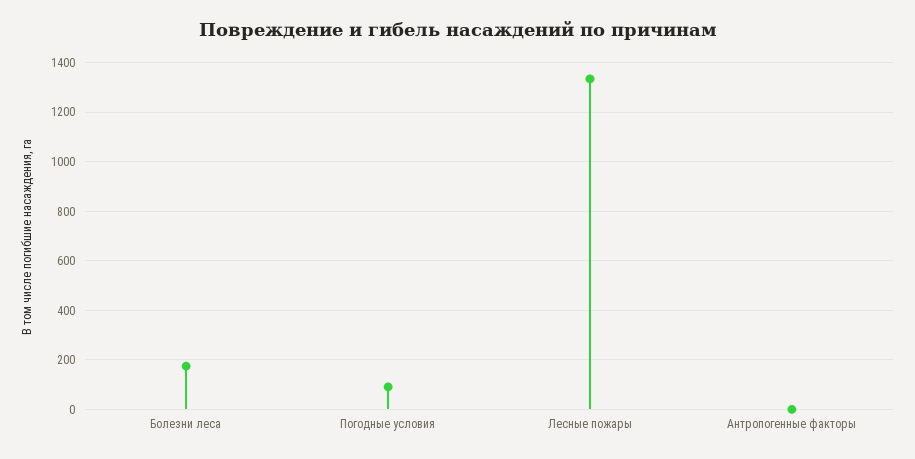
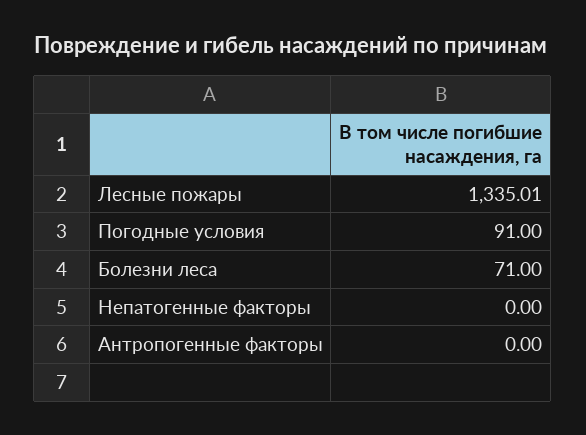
  {
-   "Болезни леса": 175,
+   "Болезни леса": 71,
    "Погодные условия": 91,
    "Лесные пожары": 1335.01,
-   "Антропогенные факторы": 0
+   "Антропогенные факторы": 0,
+   "Непатогенные факторы": 0
  }

